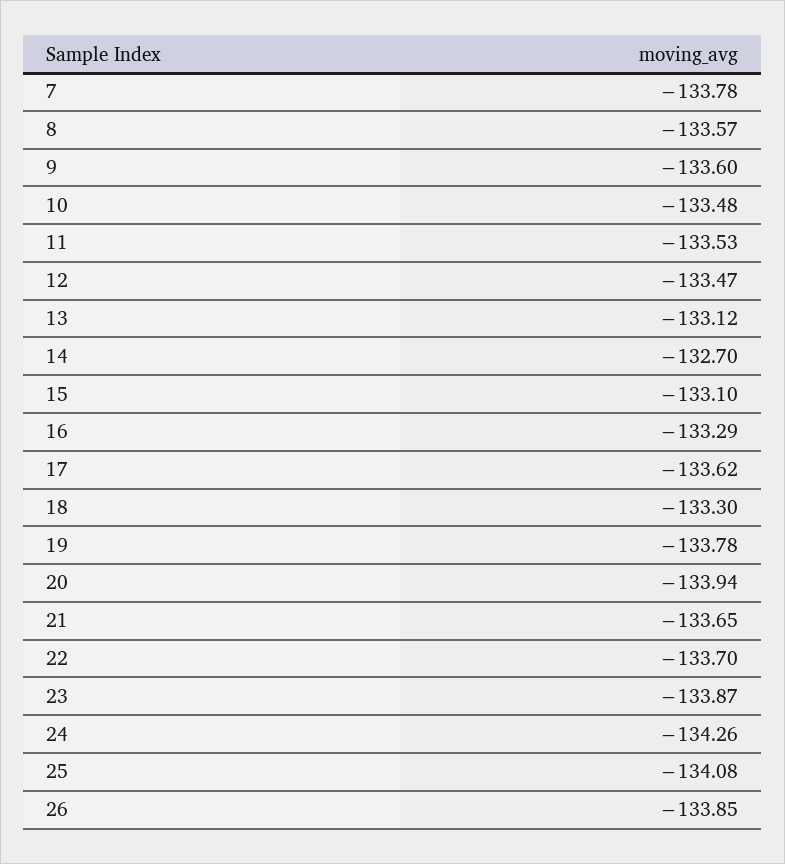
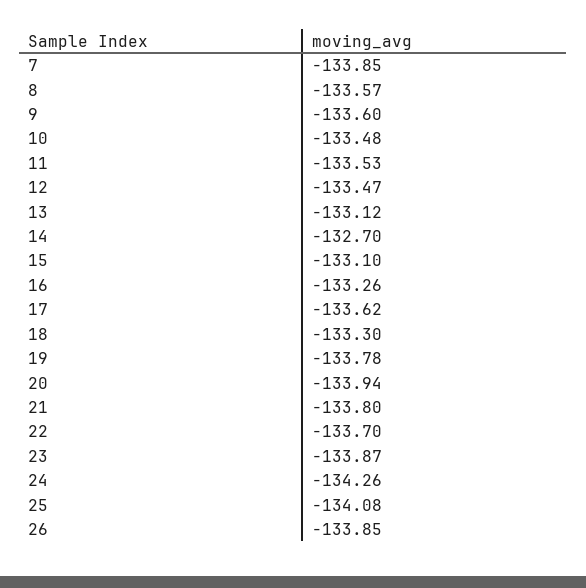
  {
-   "7": -133.78,
+   "7": -133.85,
    "8": -133.57,
    "9": -133.6,
    "10": -133.48,
    "11": -133.53,
    "12": -133.47,
    "13": -133.12,
    "14": -132.7,
    "15": -133.1,
-   "16": -133.29,
+   "16": -133.26,
    "17": -133.62,
    "18": -133.3,
    "19": -133.78,
    "20": -133.94,
-   "21": -133.65,
+   "21": -133.8,
    "22": -133.7,
    "23": -133.87,
    "24": -134.26,
    "25": -134.08,
    "26": -133.85
  }

